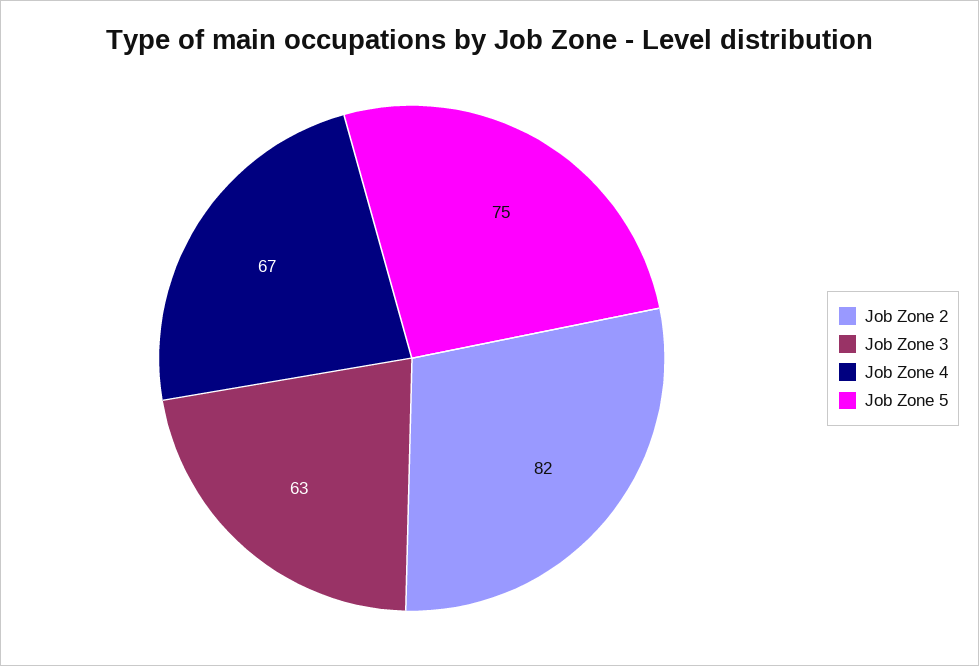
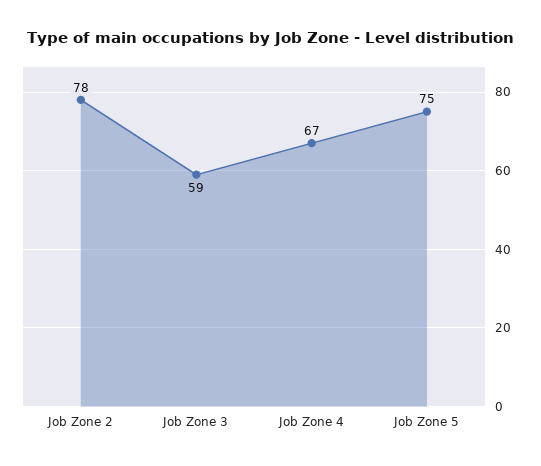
  {
-   "Job Zone 2": 82,
+   "Job Zone 2": 78,
-   "Job Zone 3": 63,
+   "Job Zone 3": 59,
    "Job Zone 4": 67,
    "Job Zone 5": 75
  }

